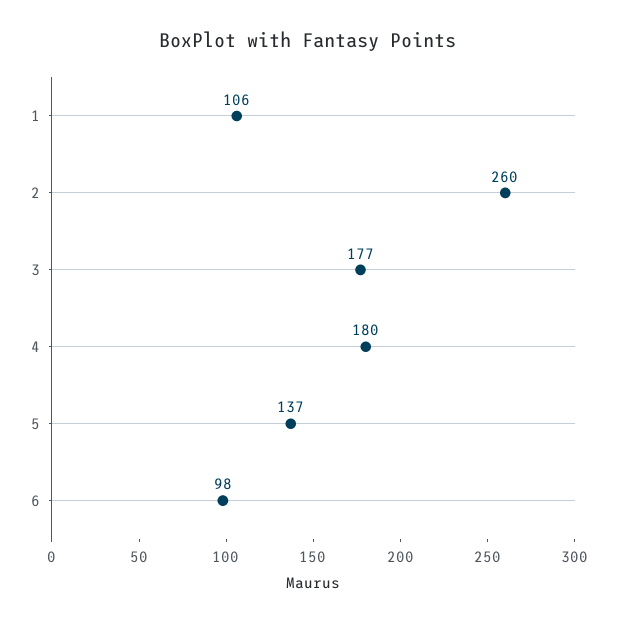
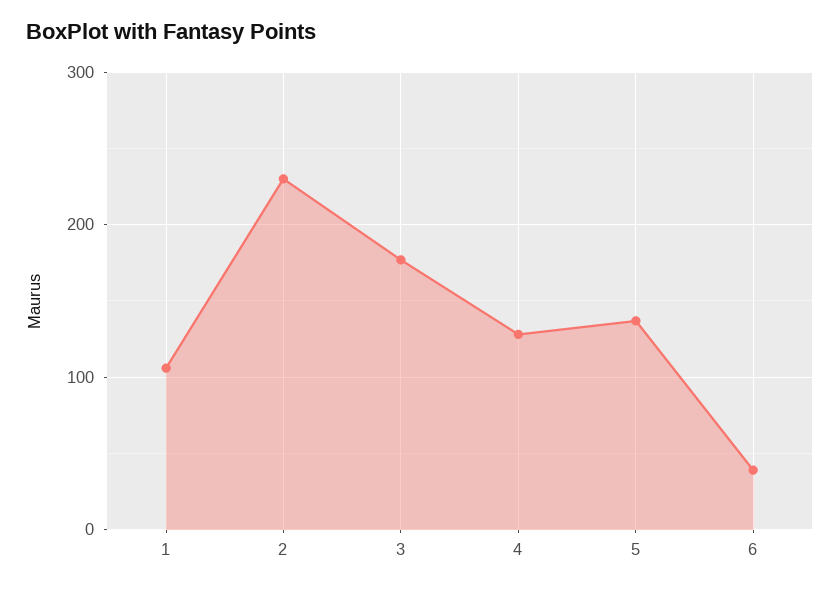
  {
    "1": 106,
-   "2": 260,
+   "2": 230,
    "3": 177,
-   "4": 180,
+   "4": 130,
    "5": 137,
-   "6": 98
+   "6": 40
  }

